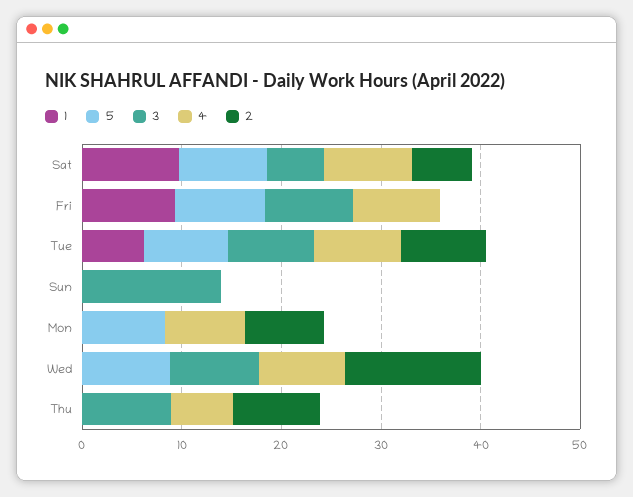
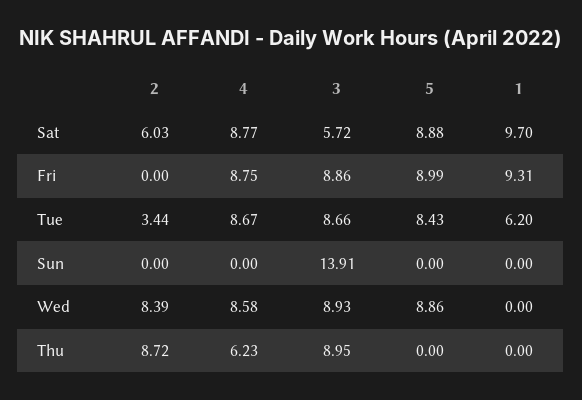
  {
    "1": {
      "Sat": 9.7,
      "Fri": 9.31,
      "Tue": 6.2,
      "Sun": 0,
-     "Mon": 0,
      "Wed": 0,
      "Thu": 0
    },
    "5": {
      "Sat": 8.88,
      "Fri": 8.99,
      "Tue": 8.43,
      "Sun": 0,
-     "Mon": 8,
      "Wed": 8.86,
      "Thu": 0
    },
    "3": {
      "Sat": 5.72,
      "Fri": 8.86,
      "Tue": 8.66,
      "Sun": 13.91,
-     "Mon": 0,
      "Wed": 8.93,
      "Thu": 8.95
    },
    "4": {
      "Sat": 8.77,
      "Fri": 8.75,
      "Tue": 8.67,
      "Sun": 0,
-     "Mon": 8,
      "Wed": 8.58,
      "Thu": 6.23
    },
    "2": {
      "Sat": 6.03,
      "Fri": 0,
-     "Tue": 8,
+     "Tue": 3.44,
      "Sun": 0,
-     "Mon": 8,
-     "Wed": 14,
+     "Wed": 8.39,
      "Thu": 8.72
    }
  }

